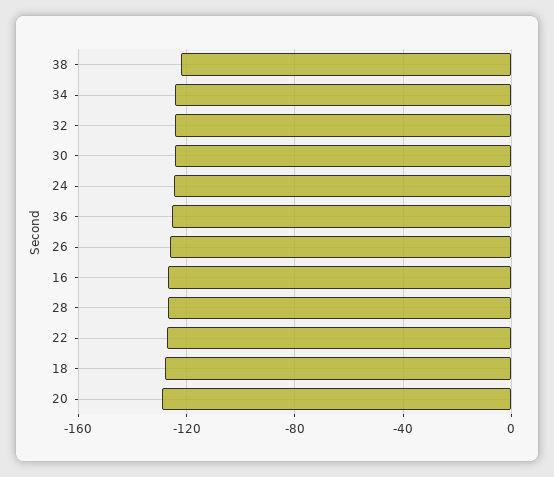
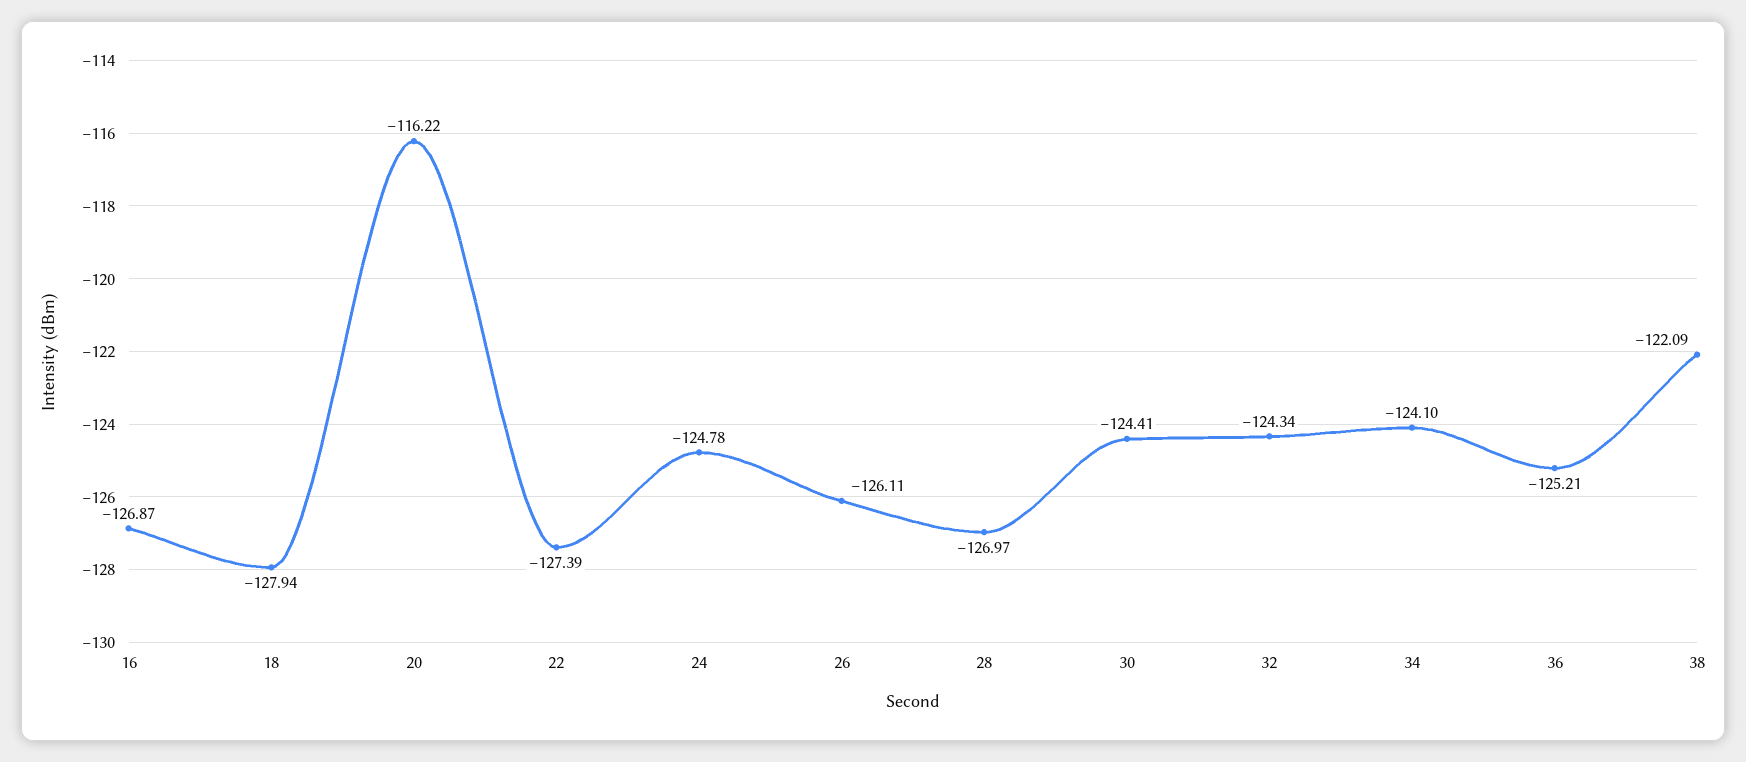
  {
    "38": -122.09,
    "34": -124.1,
    "32": -124.34,
    "30": -124.41,
    "24": -124.78,
    "36": -125.21,
    "26": -126.11,
    "16": -126.87,
    "28": -126.97,
    "22": -127.39,
    "18": -127.94,
-   "20": -130
+   "20": -116.22
  }

